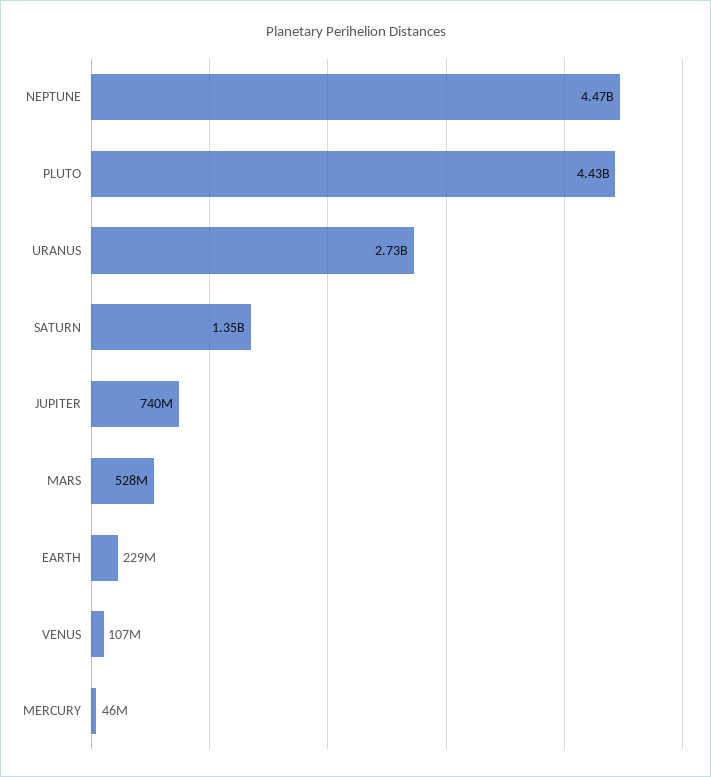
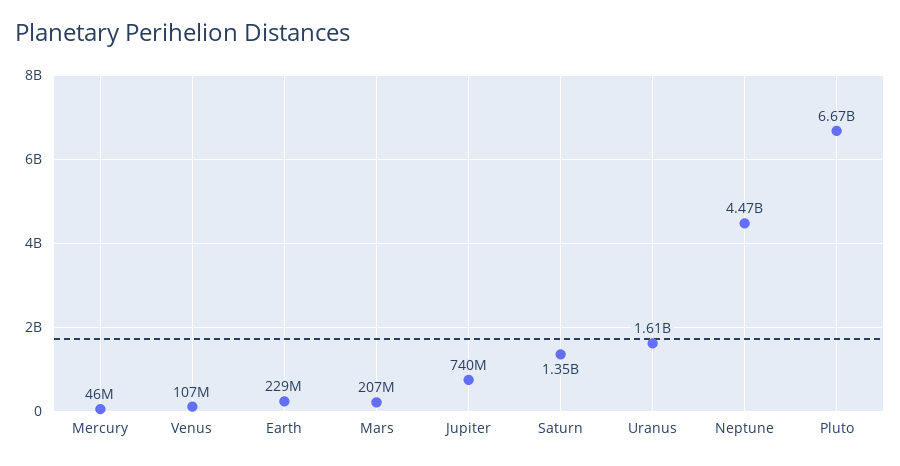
  {
    "NEPTUNE": 4470000000,
-   "PLUTO": 4430000000,
+   "PLUTO": 6670000000,
-   "URANUS": 2730000000,
+   "URANUS": 1610000000,
    "SATURN": 1350000000,
    "JUPITER": 740000000,
-   "MARS": 528000000,
+   "MARS": 207000000,
    "EARTH": 229000000,
    "VENUS": 107000000,
    "MERCURY": 46000000
  }

